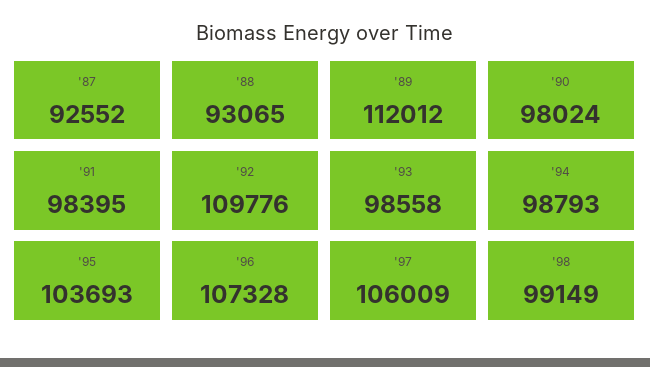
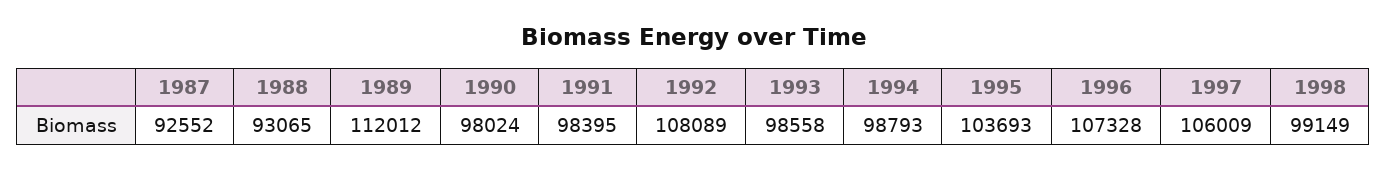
  {
    "'87": 92552,
    "'88": 93065,
    "'89": 112012,
    "'90": 98024,
    "'91": 98395,
-   "'92": 109776,
+   "'92": 108089,
    "'93": 98558,
    "'94": 98793,
    "'95": 103693,
    "'96": 107328,
    "'97": 106009,
    "'98": 99149
  }

